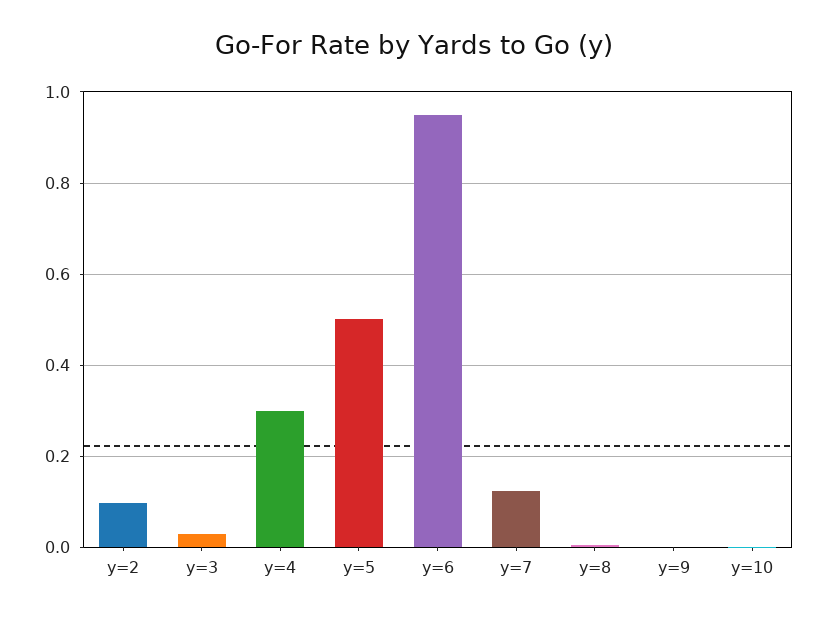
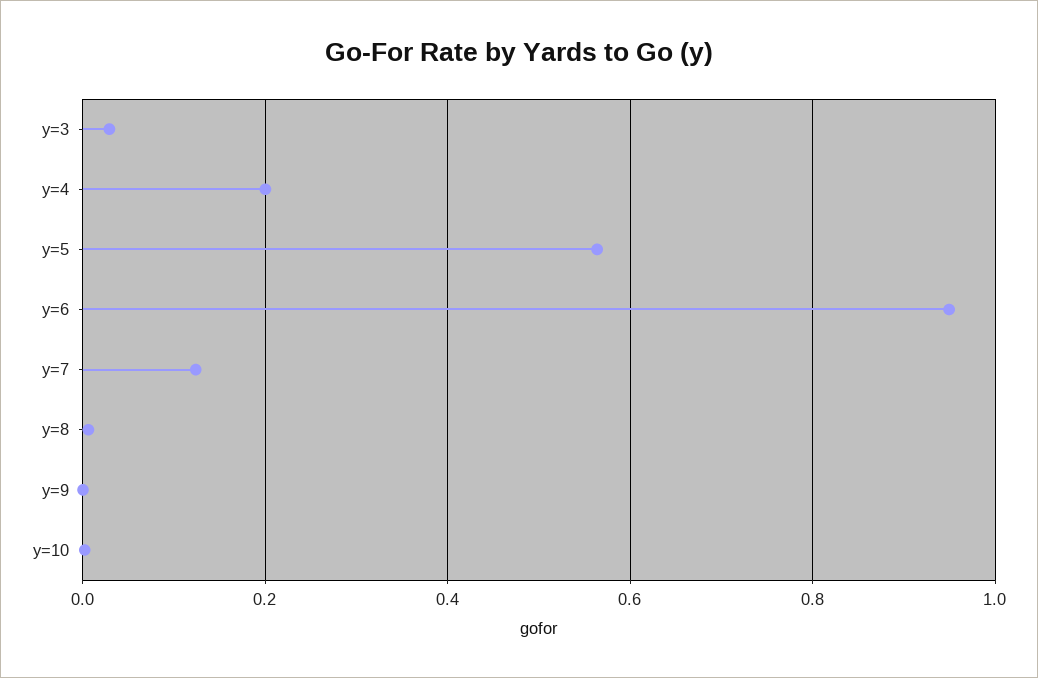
  {
-   "y=2": 0.1,
    "y=3": 0.02,
-   "y=4": 0.3,
+   "y=4": 0.2,
-   "y=5": 0.5,
+   "y=5": 0.56,
    "y=6": 0.94,
    "y=7": 0.12,
    "y=8": 0,
    "y=9": 0,
    "y=10": 0
  }

